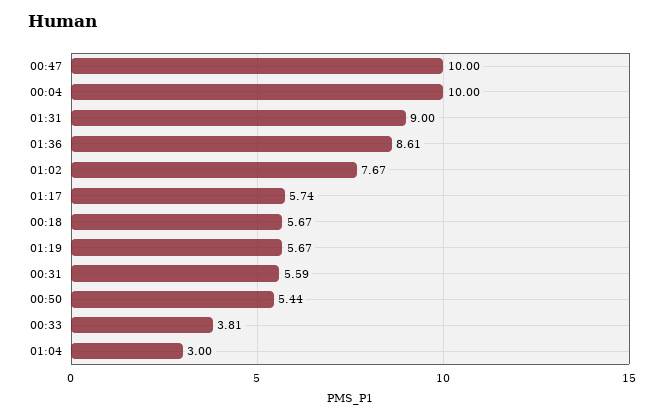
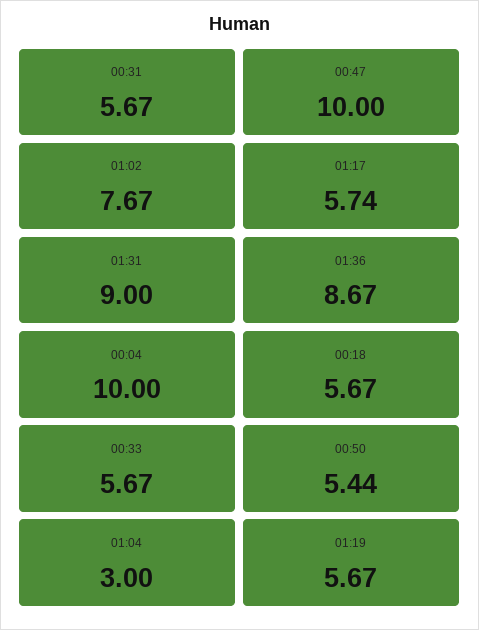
  {
    "00:47": 10,
    "00:04": 10,
    "01:31": 9,
-   "01:36": 8.61,
+   "01:36": 8.67,
    "01:02": 7.67,
    "01:17": 5.74,
    "00:18": 5.67,
    "01:19": 5.67,
-   "00:31": 5.59,
+   "00:31": 5.67,
    "00:50": 5.44,
-   "00:33": 3.81,
+   "00:33": 5.67,
    "01:04": 3
  }

